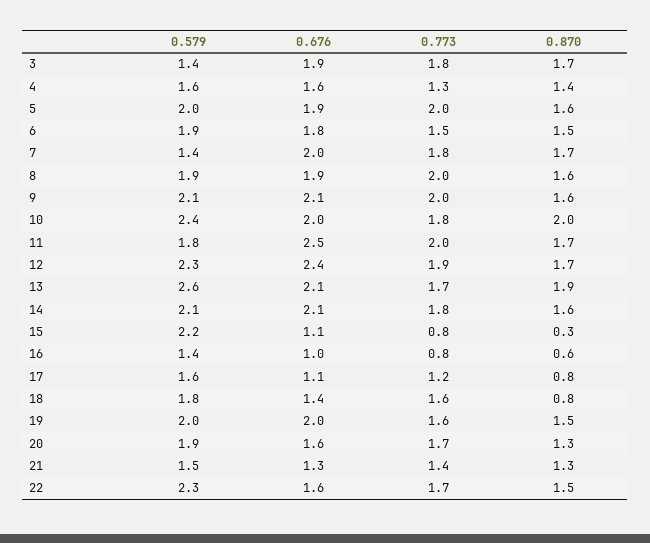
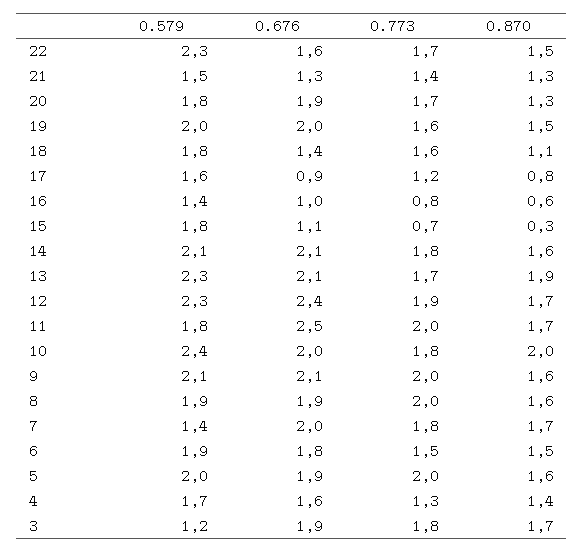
  {
    "0.579": {
-     "3": 1.4,
+     "3": 1.2,
-     "4": 1.6,
+     "4": 1.7,
      "5": 2,
      "6": 1.9,
      "7": 1.4,
      "8": 1.9,
      "9": 2.1,
      "10": 2.4,
      "11": 1.8,
      "12": 2.3,
-     "13": 2.6,
+     "13": 2.3,
      "14": 2.1,
-     "15": 2.2,
+     "15": 1.8,
      "16": 1.4,
      "17": 1.6,
      "18": 1.8,
      "19": 2,
-     "20": 1.9,
+     "20": 1.8,
      "21": 1.5,
      "22": 2.3
    },
    "0.676": {
      "3": 1.9,
      "4": 1.6,
      "5": 1.9,
      "6": 1.8,
      "7": 2,
      "8": 1.9,
      "9": 2.1,
      "10": 2,
      "11": 2.5,
      "12": 2.4,
      "13": 2.1,
      "14": 2.1,
      "15": 1.1,
      "16": 1,
-     "17": 1.1,
+     "17": 0.9,
      "18": 1.4,
      "19": 2,
-     "20": 1.6,
+     "20": 1.9,
      "21": 1.3,
      "22": 1.6
    },
    "0.773": {
      "3": 1.8,
      "4": 1.3,
      "5": 2,
      "6": 1.5,
      "7": 1.8,
      "8": 2,
      "9": 2,
      "10": 1.8,
      "11": 2,
      "12": 1.9,
      "13": 1.7,
      "14": 1.8,
-     "15": 0.8,
+     "15": 0.7,
      "16": 0.8,
      "17": 1.2,
      "18": 1.6,
      "19": 1.6,
      "20": 1.7,
      "21": 1.4,
      "22": 1.7
    },
    "0.870": {
      "3": 1.7,
      "4": 1.4,
      "5": 1.6,
      "6": 1.5,
      "7": 1.7,
      "8": 1.6,
      "9": 1.6,
      "10": 2,
      "11": 1.7,
      "12": 1.7,
      "13": 1.9,
      "14": 1.6,
      "15": 0.3,
      "16": 0.6,
      "17": 0.8,
-     "18": 0.8,
+     "18": 1.1,
      "19": 1.5,
      "20": 1.3,
      "21": 1.3,
      "22": 1.5
    }
  }

